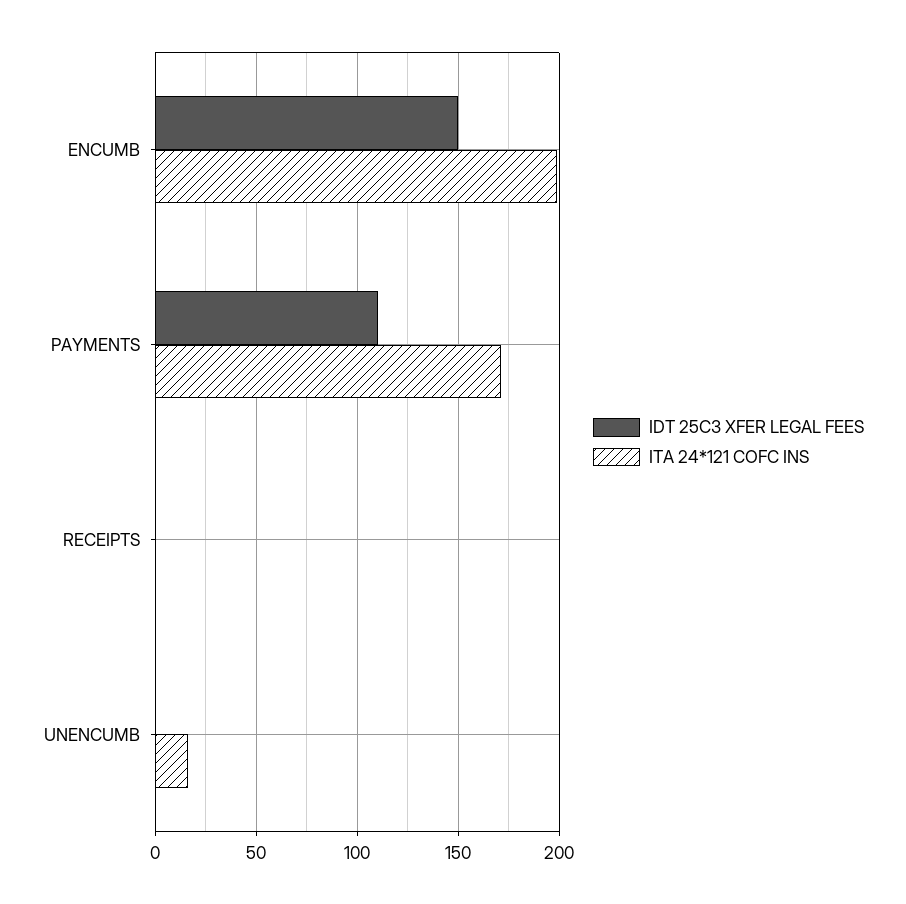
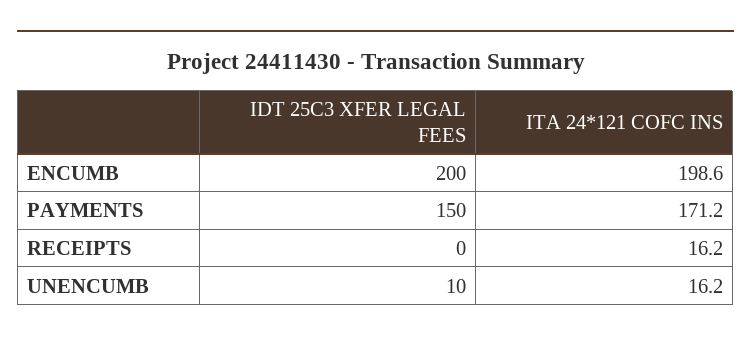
  {
    "IDT 25C3 XFER LEGAL FEES": {
-     "ENCUMB": 150,
+     "ENCUMB": 200,
-     "PAYMENTS": 110,
+     "PAYMENTS": 150,
      "RECEIPTS": 0,
-     "UNENCUMB": 0
+     "UNENCUMB": 10
    },
    "ITA 24*121 COFC INS": {
      "ENCUMB": 198.6,
      "PAYMENTS": 171.2,
-     "RECEIPTS": 0,
+     "RECEIPTS": 16.2,
      "UNENCUMB": 16.2
    }
  }

